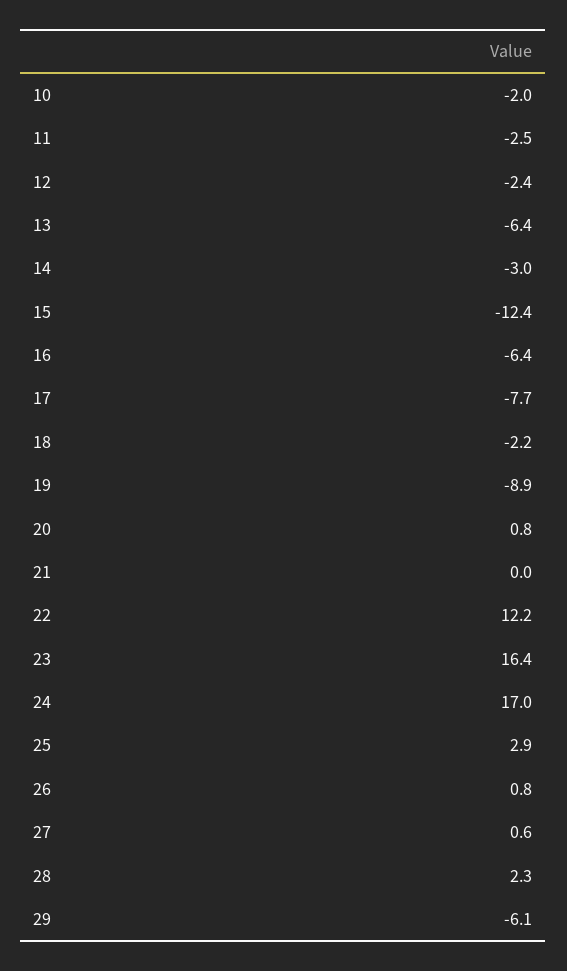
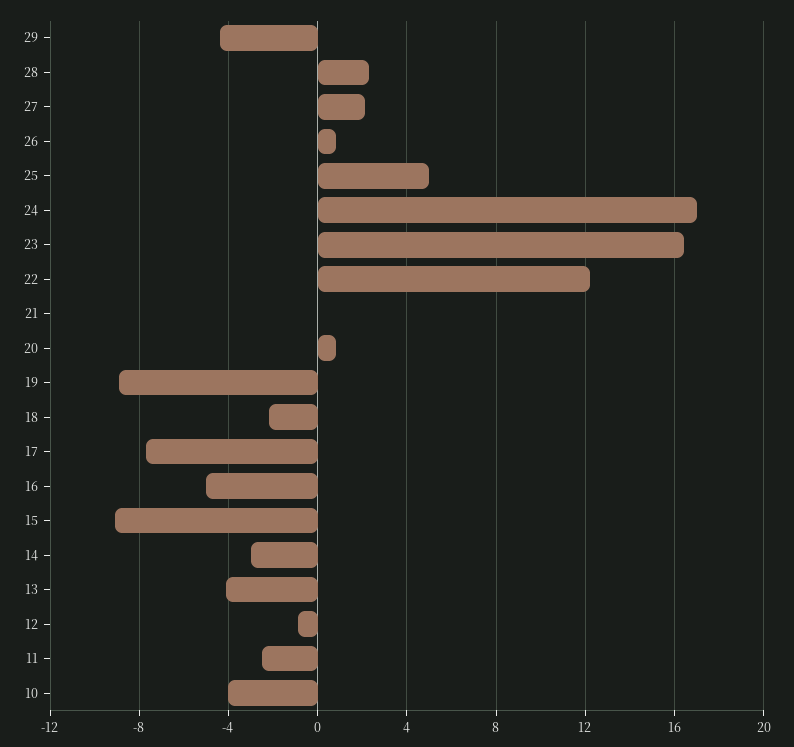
  {
-   "10": -2,
+   "10": -4,
    "11": -2.5,
-   "12": -2.4,
+   "12": -1,
-   "13": -6.4,
+   "13": -4,
    "14": -3,
-   "15": -12.4,
+   "15": -9,
-   "16": -6.4,
+   "16": -5,
    "17": -7.7,
    "18": -2.2,
    "19": -8.9,
    "20": 0.8,
    "21": 0,
    "22": 12.2,
    "23": 16.4,
    "24": 17,
-   "25": 2.9,
+   "25": 5,
    "26": 0.8,
-   "27": 0.6,
+   "27": 2,
    "28": 2.3,
-   "29": -6.1
+   "29": -4.5
  }

